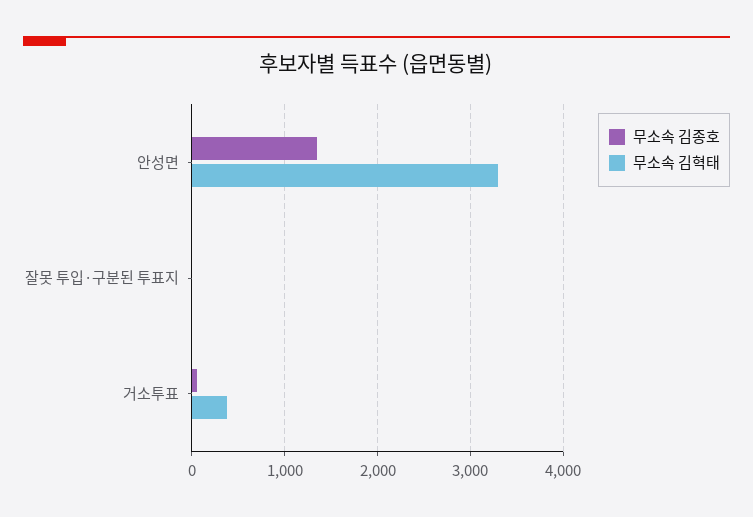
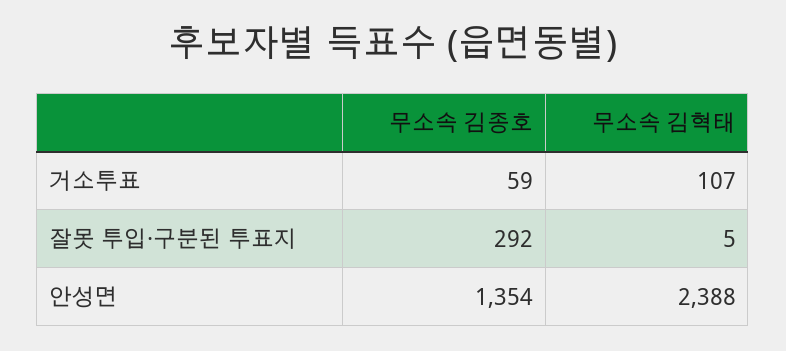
  {
    "무소속 김종호": {
      "안성면": 1354,
-     "잘못 투입·구분된 투표지": 0,
+     "잘못 투입·구분된 투표지": 292,
      "거소투표": 59
    },
    "무소속 김혁태": {
-     "안성면": 3300,
+     "안성면": 2388,
      "잘못 투입·구분된 투표지": 5,
-     "거소투표": 400
+     "거소투표": 107
    }
  }

